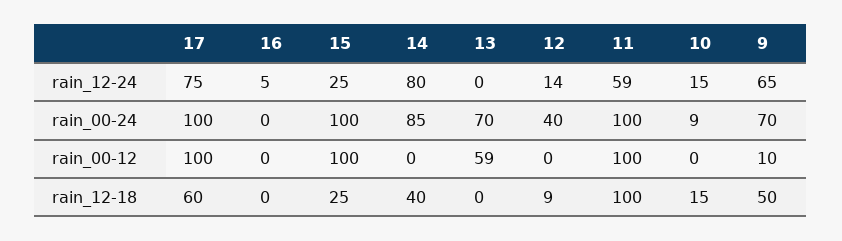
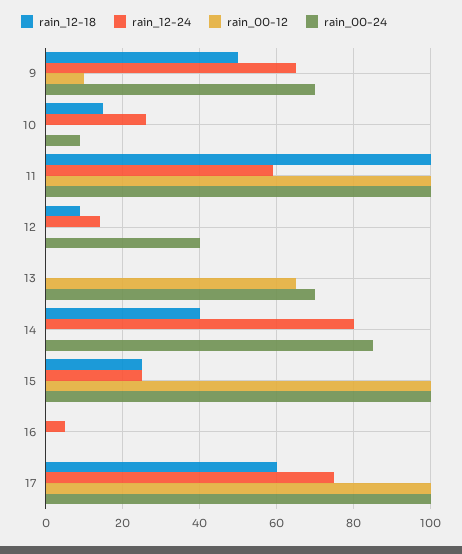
  {
    "rain_12-24": {
      "17": 75,
      "16": 5,
      "15": 25,
      "14": 80,
      "13": 0,
      "12": 14,
      "11": 59,
-     "10": 15,
+     "10": 25,
      "9": 65
    },
    "rain_00-24": {
      "17": 100,
      "16": 0,
      "15": 100,
      "14": 85,
      "13": 70,
      "12": 40,
      "11": 100,
      "10": 9,
      "9": 70
    },
    "rain_00-12": {
      "17": 100,
      "16": 0,
      "15": 100,
      "14": 0,
-     "13": 59,
+     "13": 65,
      "12": 0,
      "11": 100,
      "10": 0,
      "9": 10
    },
    "rain_12-18": {
      "17": 60,
      "16": 0,
      "15": 25,
      "14": 40,
      "13": 0,
      "12": 9,
      "11": 100,
      "10": 15,
      "9": 50
    }
  }

